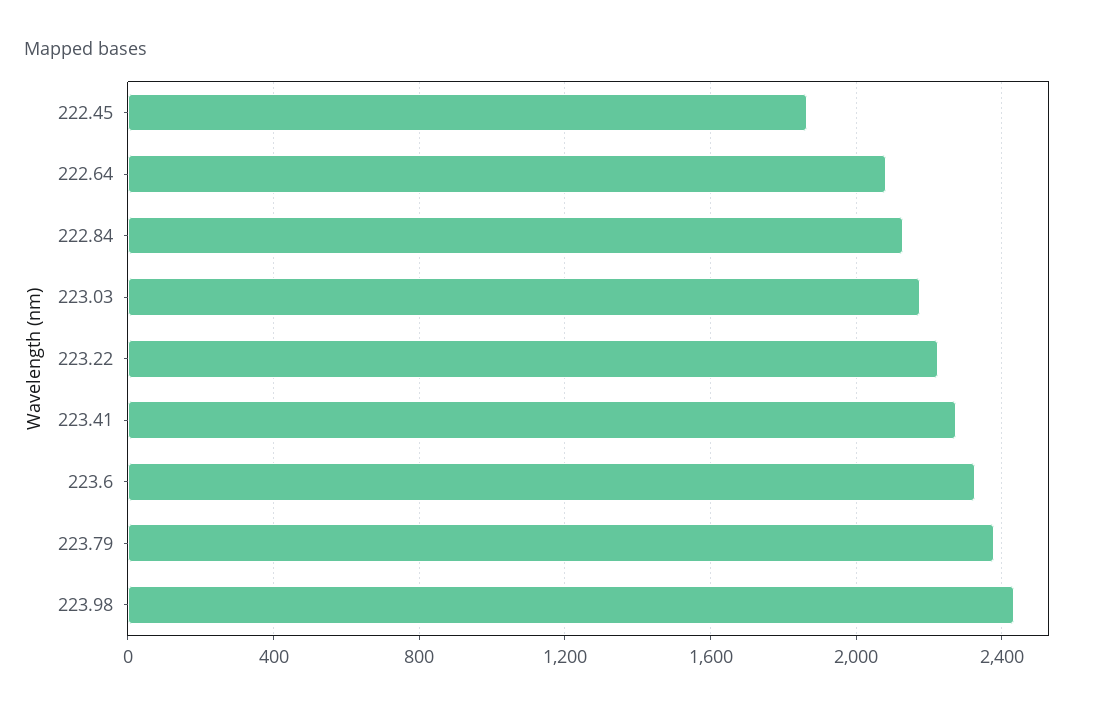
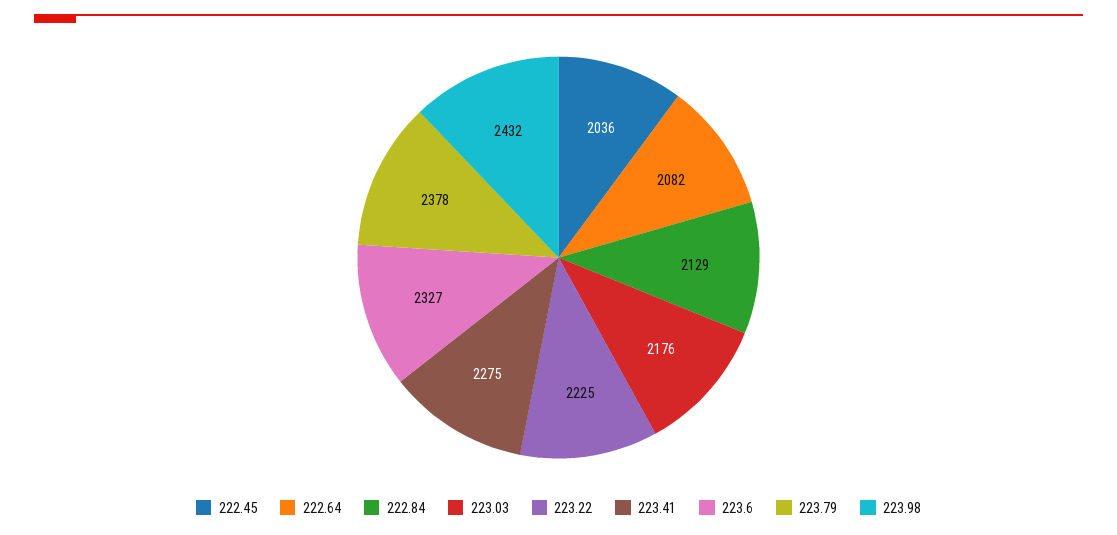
  {
-   "222.45": 1850,
+   "222.45": 2036,
    "222.64": 2082,
    "222.84": 2129,
    "223.03": 2176,
    "223.22": 2225,
    "223.41": 2275,
    "223.6": 2327,
    "223.79": 2378,
    "223.98": 2432
  }

